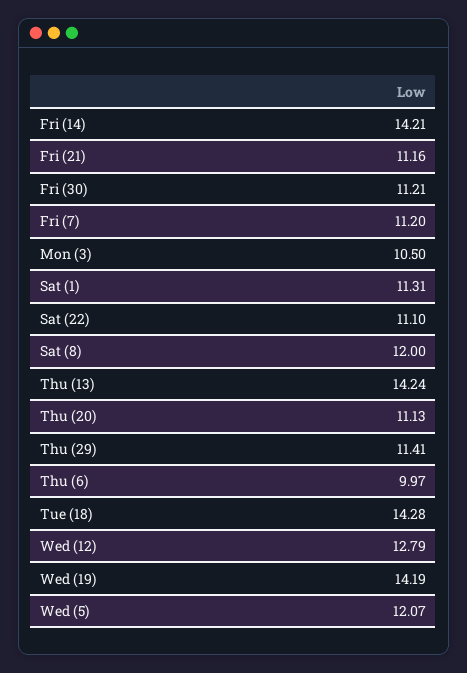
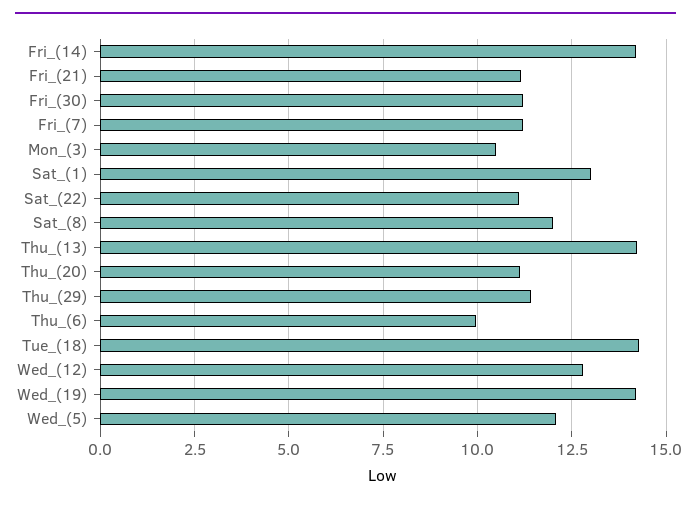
  {
    "Fri (14)": 14.21,
    "Fri (21)": 11.16,
    "Fri (30)": 11.21,
    "Fri (7)": 11.2,
    "Mon (3)": 10.5,
-   "Sat (1)": 11.31,
+   "Sat (1)": 13,
    "Sat (22)": 11.1,
    "Sat (8)": 12,
    "Thu (13)": 14.24,
    "Thu (20)": 11.13,
    "Thu (29)": 11.41,
    "Thu (6)": 9.97,
    "Tue (18)": 14.28,
    "Wed (12)": 12.79,
    "Wed (19)": 14.19,
    "Wed (5)": 12.07
  }

